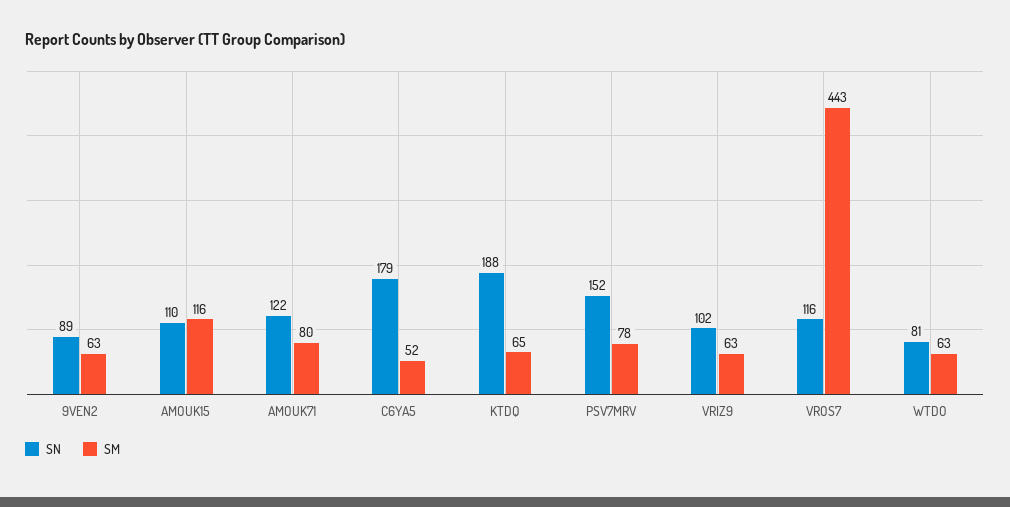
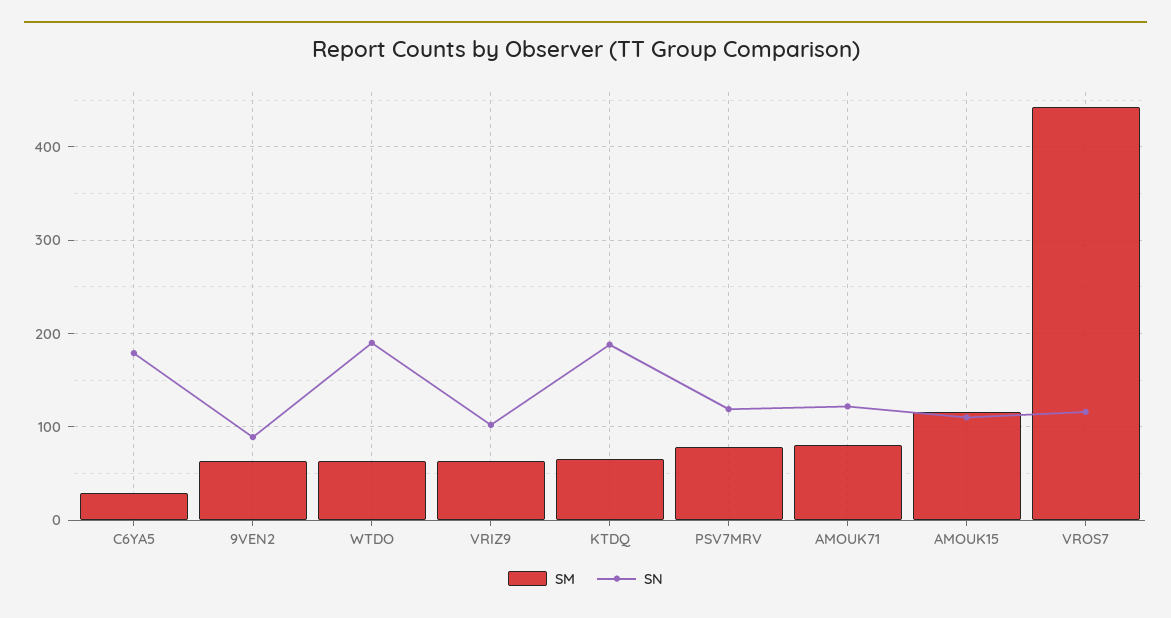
  {
    "SN": {
      "9VEN2": 89,
      "AMOUK15": 110,
      "AMOUK71": 122,
      "C6YA5": 179,
      "KTDQ": 188,
-     "PSV7MRV": 152,
+     "PSV7MRV": 120,
      "VRIZ9": 102,
      "VROS7": 116,
-     "WTDO": 81
+     "WTDO": 190
    },
    "SM": {
      "9VEN2": 63,
      "AMOUK15": 116,
      "AMOUK71": 80,
-     "C6YA5": 52,
+     "C6YA5": 30,
      "KTDQ": 65,
      "PSV7MRV": 78,
      "VRIZ9": 63,
      "VROS7": 443,
      "WTDO": 63
    }
  }

